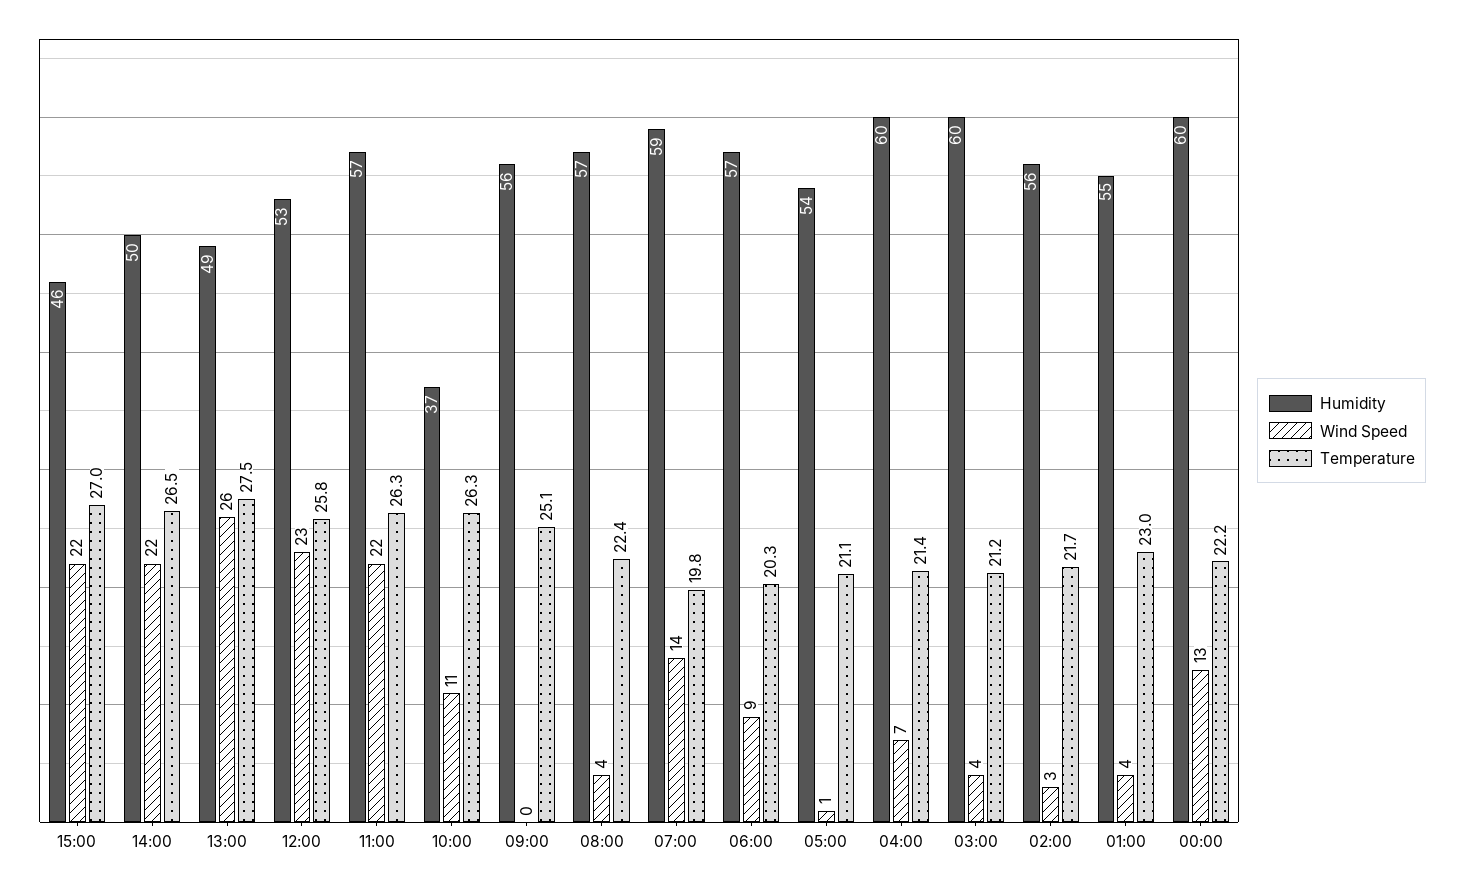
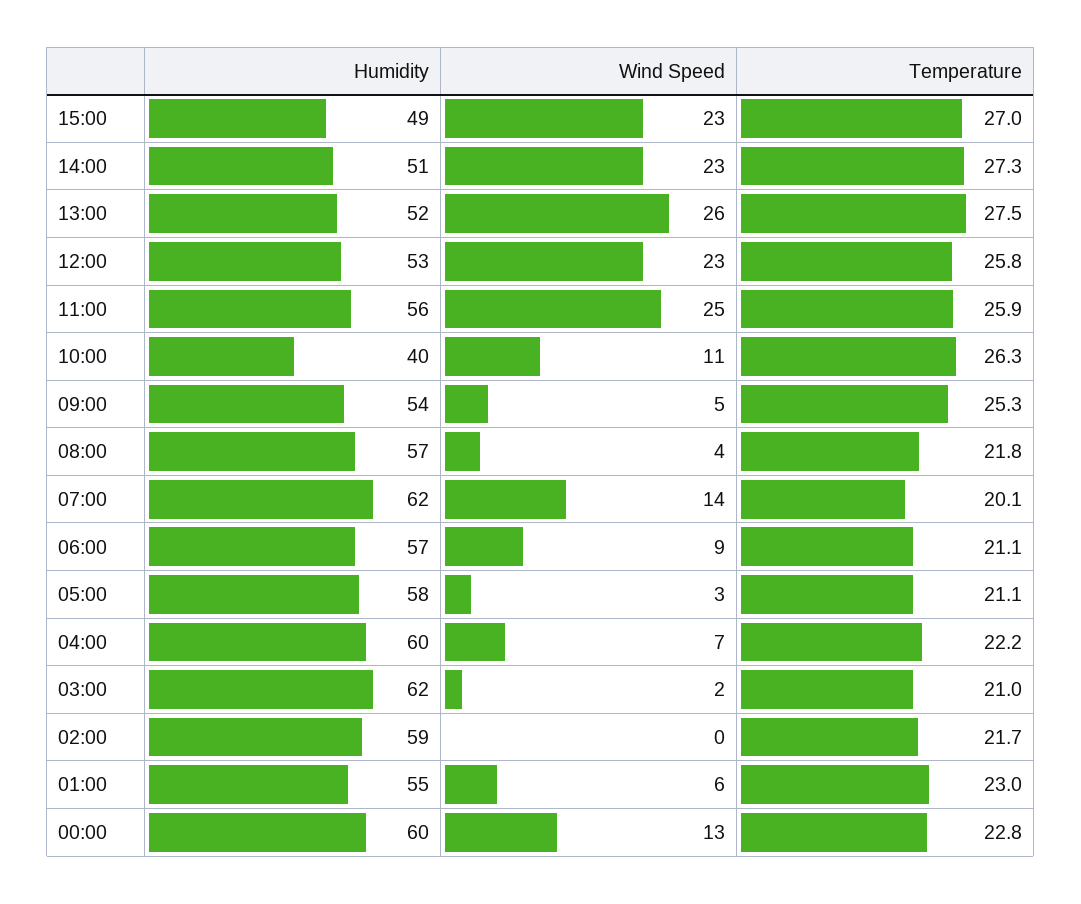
  {
    "Humidity": {
-     "15:00": 46,
+     "15:00": 49,
-     "14:00": 50,
+     "14:00": 51,
-     "13:00": 49,
+     "13:00": 52,
      "12:00": 53,
-     "11:00": 57,
+     "11:00": 56,
-     "10:00": 37,
+     "10:00": 40,
-     "09:00": 56,
+     "09:00": 54,
      "08:00": 57,
-     "07:00": 59,
+     "07:00": 62,
      "06:00": 57,
-     "05:00": 54,
+     "05:00": 58,
      "04:00": 60,
-     "03:00": 60,
+     "03:00": 62,
-     "02:00": 56,
+     "02:00": 59,
      "01:00": 55,
      "00:00": 60
    },
    "Wind Speed": {
-     "15:00": 22,
+     "15:00": 23,
-     "14:00": 22,
+     "14:00": 23,
      "13:00": 26,
      "12:00": 23,
-     "11:00": 22,
+     "11:00": 25,
      "10:00": 11,
-     "09:00": 0,
+     "09:00": 5,
      "08:00": 4,
      "07:00": 14,
      "06:00": 9,
-     "05:00": 1,
+     "05:00": 3,
      "04:00": 7,
-     "03:00": 4,
+     "03:00": 2,
-     "02:00": 3,
+     "02:00": 0,
-     "01:00": 4,
+     "01:00": 6,
      "00:00": 13
    },
    "Temperature": {
      "15:00": 27,
-     "14:00": 26.5,
+     "14:00": 27.3,
      "13:00": 27.5,
      "12:00": 25.8,
-     "11:00": 26.3,
+     "11:00": 25.9,
      "10:00": 26.3,
-     "09:00": 25.1,
+     "09:00": 25.3,
-     "08:00": 22.4,
+     "08:00": 21.8,
-     "07:00": 19.8,
+     "07:00": 20.1,
-     "06:00": 20.3,
+     "06:00": 21.1,
      "05:00": 21.1,
-     "04:00": 21.4,
+     "04:00": 22.2,
-     "03:00": 21.2,
+     "03:00": 21,
      "02:00": 21.7,
      "01:00": 23,
-     "00:00": 22.2
+     "00:00": 22.8
    }
  }

